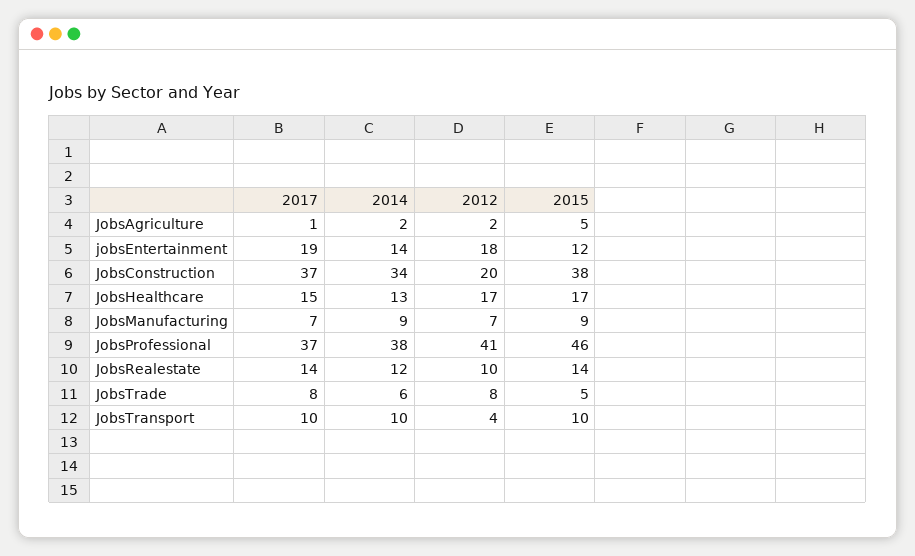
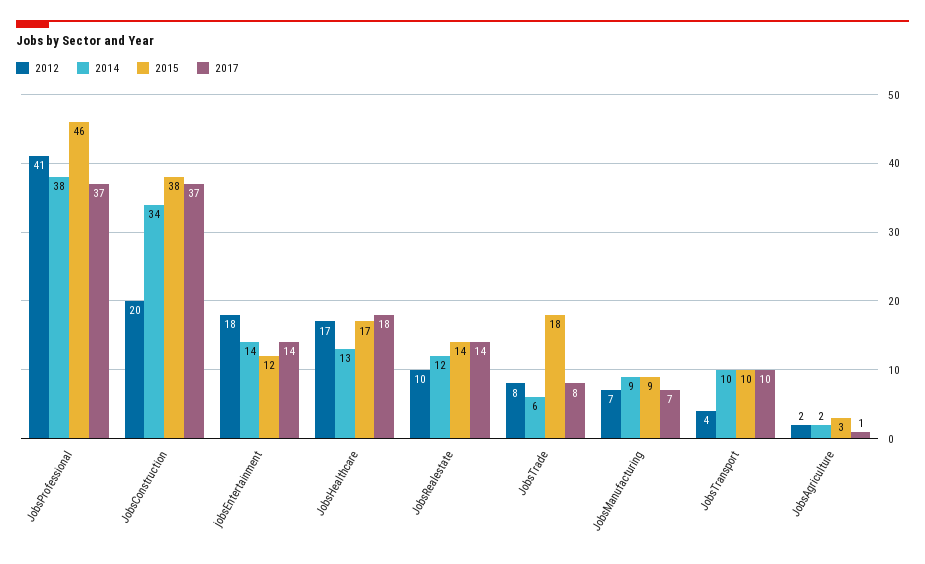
  {
    "2017": {
      "JobsAgriculture": 1,
-     "jobsEntertainment": 19,
+     "jobsEntertainment": 14,
      "JobsConstruction": 37,
-     "JobsHealthcare": 15,
+     "JobsHealthcare": 18,
      "JobsManufacturing": 7,
      "JobsProfessional": 37,
      "JobsRealestate": 14,
      "JobsTrade": 8,
      "JobsTransport": 10
    },
    "2014": {
      "JobsAgriculture": 2,
      "jobsEntertainment": 14,
      "JobsConstruction": 34,
      "JobsHealthcare": 13,
      "JobsManufacturing": 9,
      "JobsProfessional": 38,
      "JobsRealestate": 12,
      "JobsTrade": 6,
      "JobsTransport": 10
    },
    "2012": {
      "JobsAgriculture": 2,
      "jobsEntertainment": 18,
      "JobsConstruction": 20,
      "JobsHealthcare": 17,
      "JobsManufacturing": 7,
      "JobsProfessional": 41,
      "JobsRealestate": 10,
      "JobsTrade": 8,
      "JobsTransport": 4
    },
    "2015": {
-     "JobsAgriculture": 5,
+     "JobsAgriculture": 3,
      "jobsEntertainment": 12,
      "JobsConstruction": 38,
      "JobsHealthcare": 17,
      "JobsManufacturing": 9,
      "JobsProfessional": 46,
      "JobsRealestate": 14,
-     "JobsTrade": 5,
+     "JobsTrade": 18,
      "JobsTransport": 10
    }
  }

